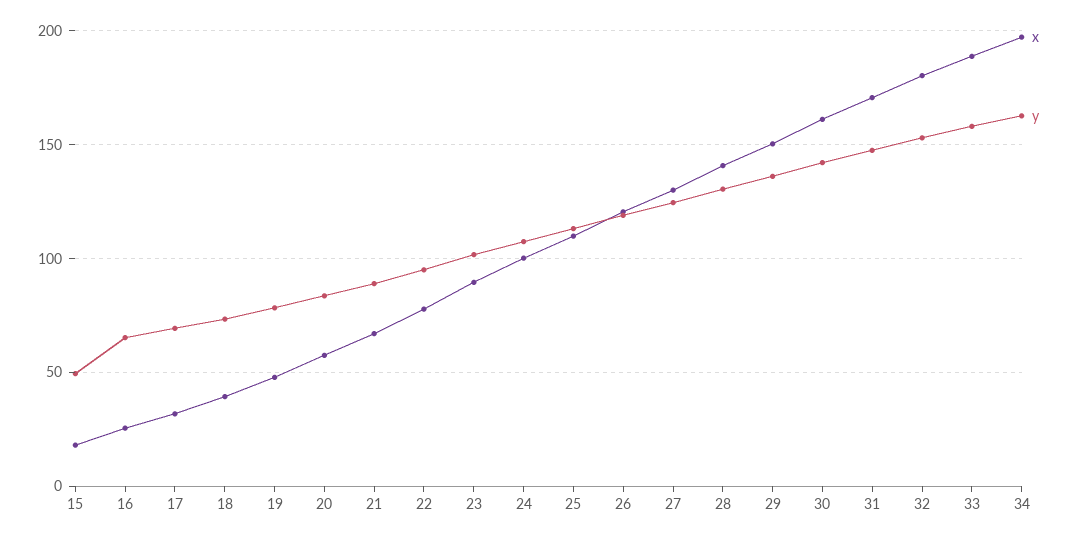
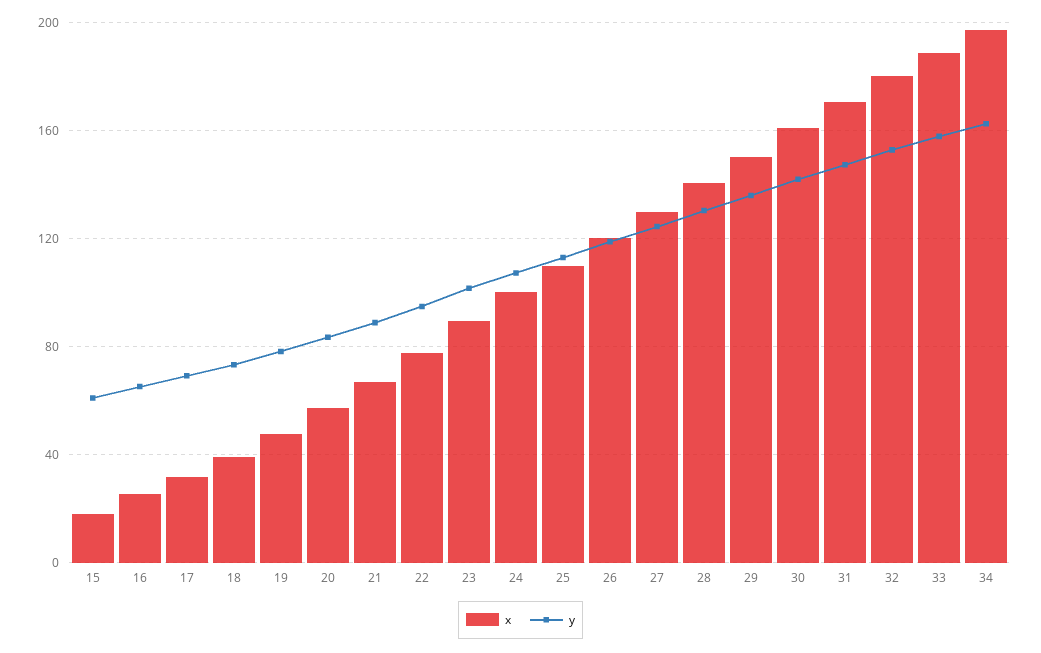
  {
    "x": {
      "15": 20,
      "16": 25,
      "17": 30,
      "18": 40,
      "19": 50,
      "20": 60,
      "21": 65,
      "22": 80,
      "23": 90,
      "24": 100,
      "25": 110,
      "26": 120,
      "27": 130,
      "28": 140,
      "29": 150,
      "30": 160,
      "31": 170,
      "32": 180,
      "33": 190,
      "34": 195
    },
    "y": {
-     "15": 50,
+     "15": 60,
      "16": 65,
      "17": 70,
      "18": 75,
      "19": 80,
      "20": 85,
      "21": 90,
      "22": 95,
      "23": 100,
      "24": 105,
      "25": 115,
      "26": 120,
      "27": 125,
      "28": 130,
      "29": 135,
      "30": 140,
      "31": 150,
      "32": 155,
      "33": 160,
      "34": 165
    }
  }

